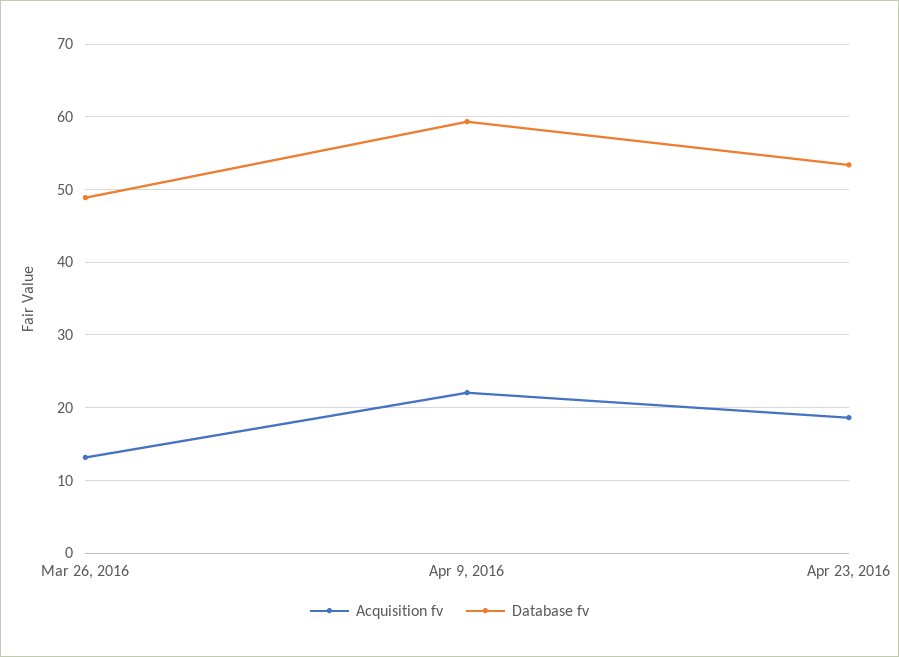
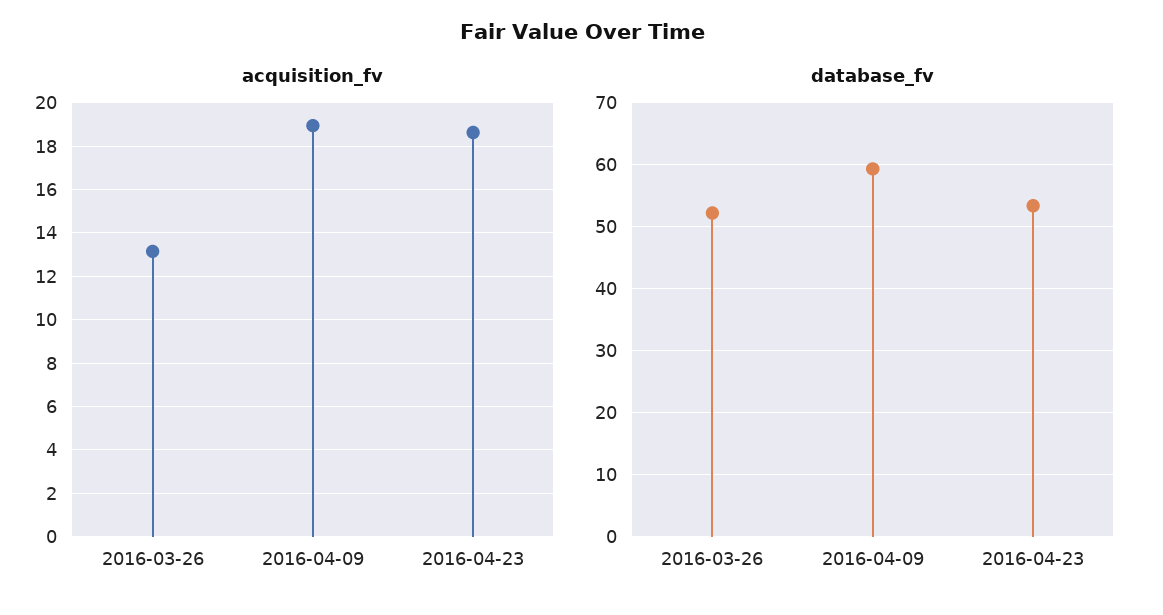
  {
    "Acquisition fv": {
      "Mar 26, 2016": 13,
-     "Apr 9, 2016": 22,
+     "Apr 9, 2016": 19,
      "Apr 23, 2016": 18.5
    },
    "Database fv": {
-     "Mar 26, 2016": 49,
+     "Mar 26, 2016": 52,
      "Apr 9, 2016": 59,
      "Apr 23, 2016": 53
    }
  }

